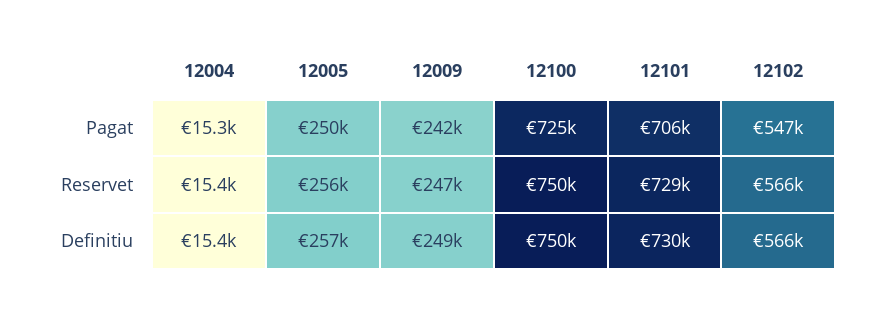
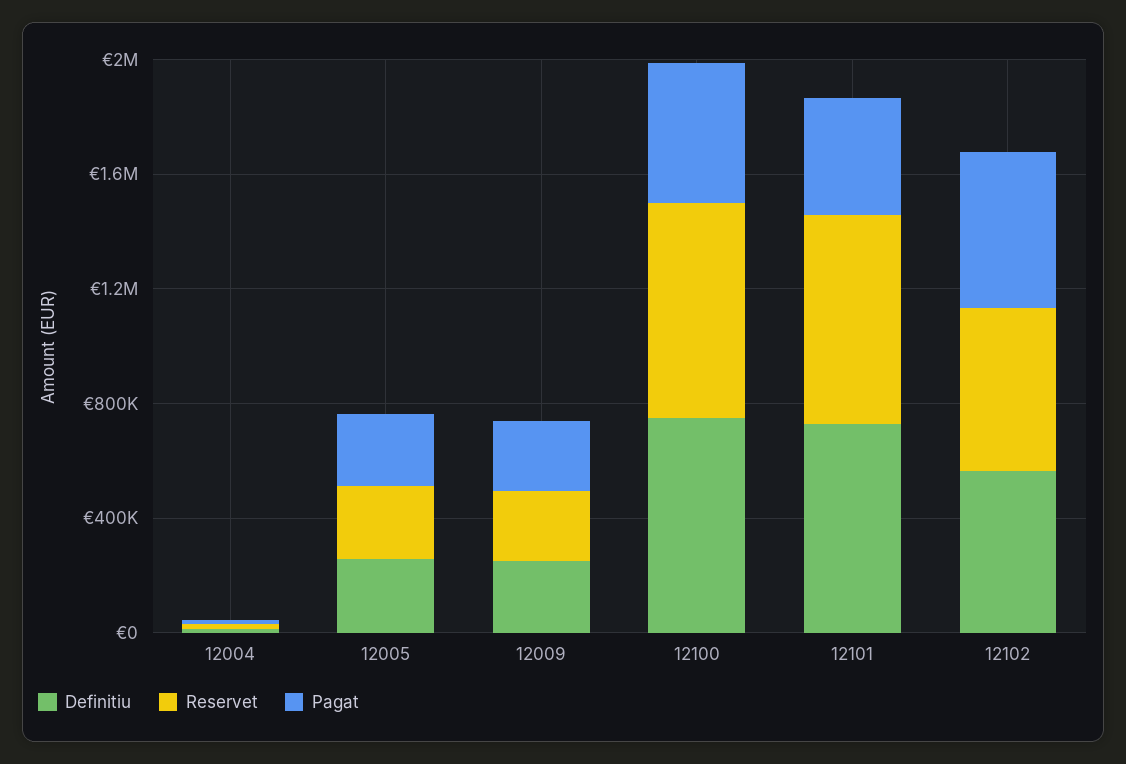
  {
    "Pagat": {
      "12004": 15300,
      "12005": 250000,
      "12009": 242000,
-     "12100": 725000,
+     "12100": 500000,
-     "12101": 706000,
+     "12101": 400000,
      "12102": 547000
    },
    "Reservet": {
      "12004": 15400,
      "12005": 256000,
      "12009": 247000,
      "12100": 750000,
      "12101": 729000,
      "12102": 566000
    },
    "Definitiu": {
      "12004": 15400,
      "12005": 257000,
      "12009": 249000,
      "12100": 750000,
      "12101": 730000,
      "12102": 566000
    }
  }

